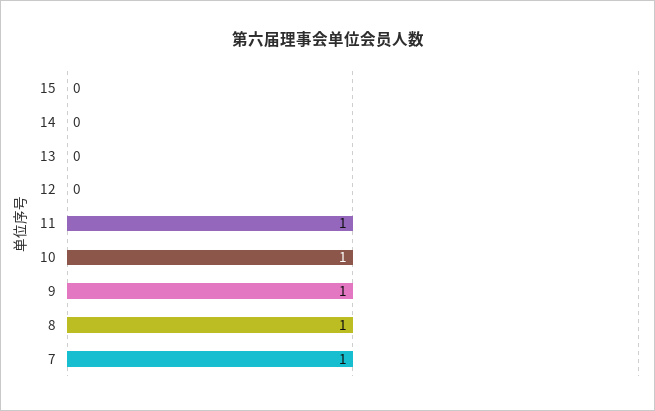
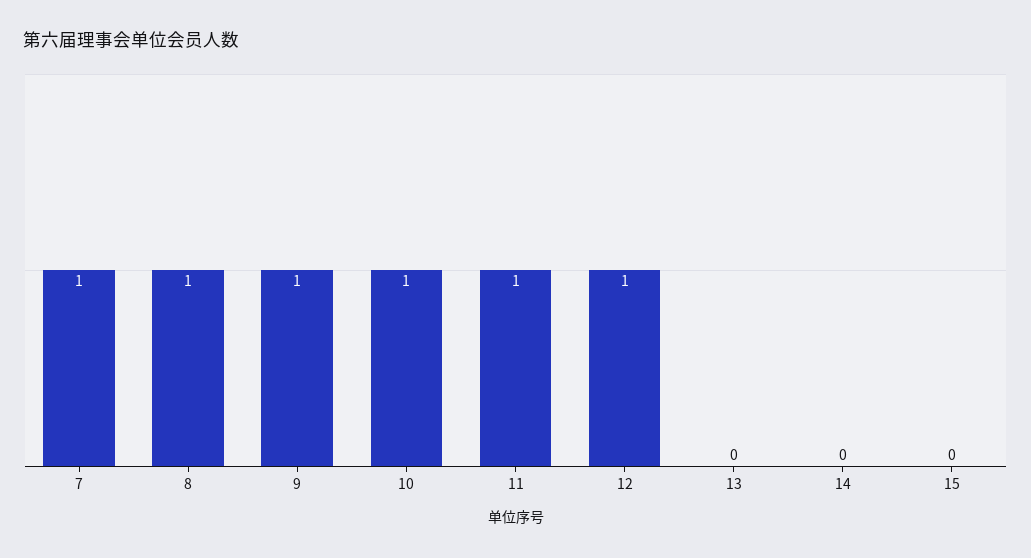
  {
    "15": 0,
    "14": 0,
    "13": 0,
-   "12": 0,
+   "12": 1,
    "11": 1,
    "10": 1,
    "9": 1,
    "8": 1,
    "7": 1
  }

